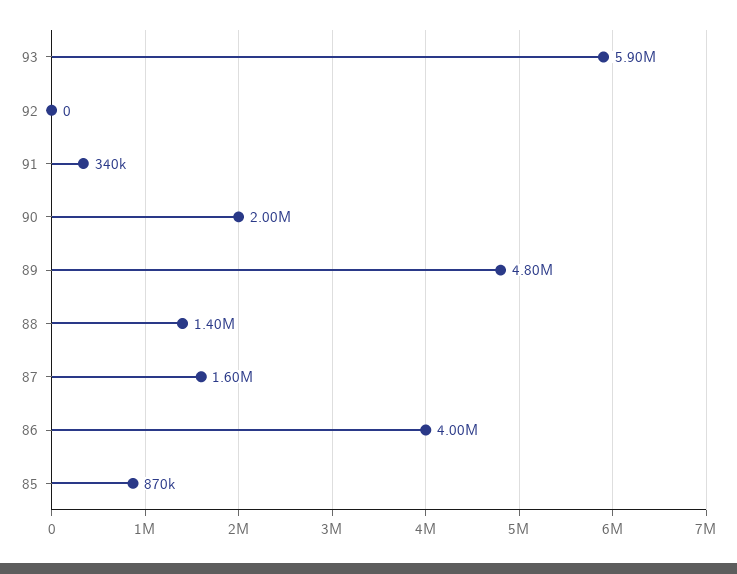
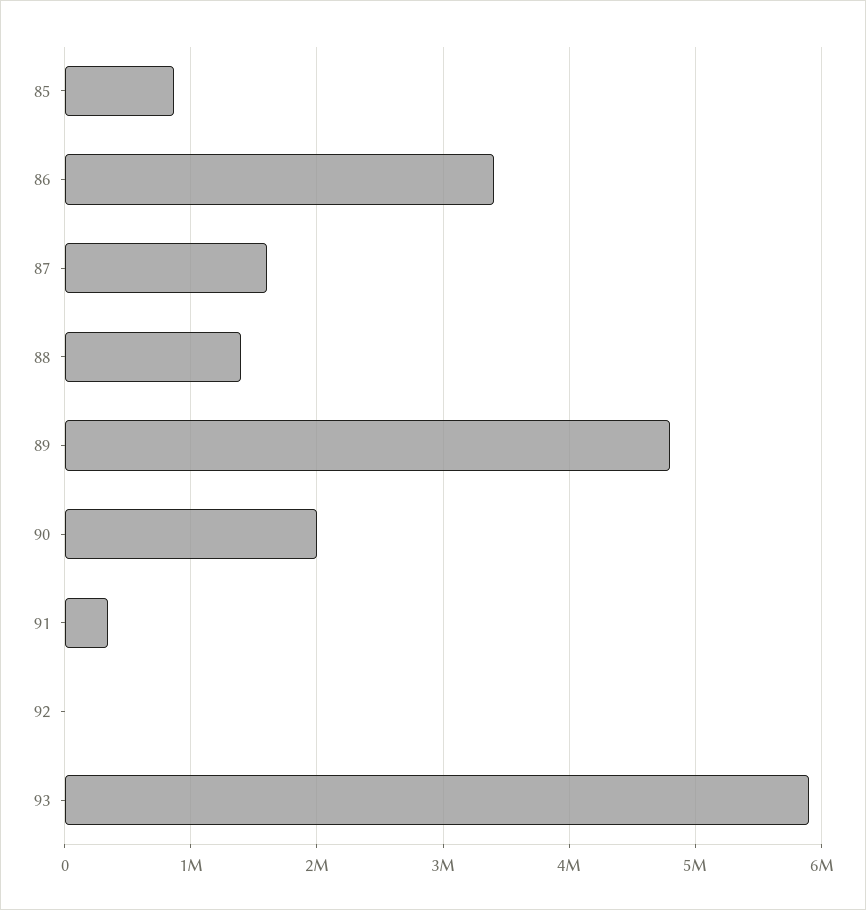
  {
    "93": 5900000,
    "92": 0,
    "91": 340000,
    "90": 2000000,
    "89": 4800000,
    "88": 1400000,
    "87": 1600000,
-   "86": 4000000,
+   "86": 3400000,
    "85": 870000
  }

